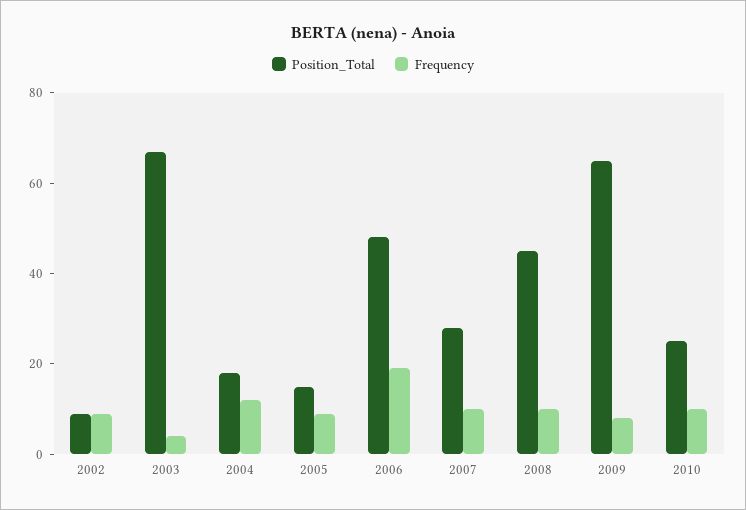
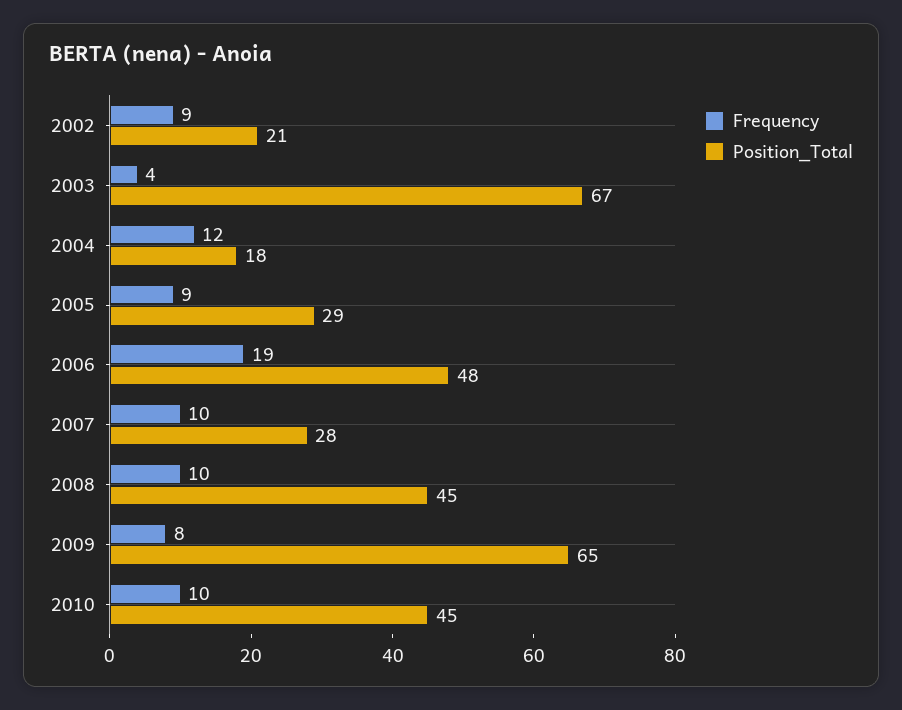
  {
    "Position_Total": {
-     "2002": 10,
+     "2002": 21,
      "2003": 67,
      "2004": 18,
-     "2005": 15,
+     "2005": 29,
      "2006": 48,
      "2007": 28,
      "2008": 45,
      "2009": 65,
-     "2010": 25
+     "2010": 45
    },
    "Frequency": {
      "2002": 9,
      "2003": 4,
      "2004": 12,
      "2005": 9,
      "2006": 19,
      "2007": 10,
      "2008": 10,
      "2009": 8,
      "2010": 10
    }
  }

